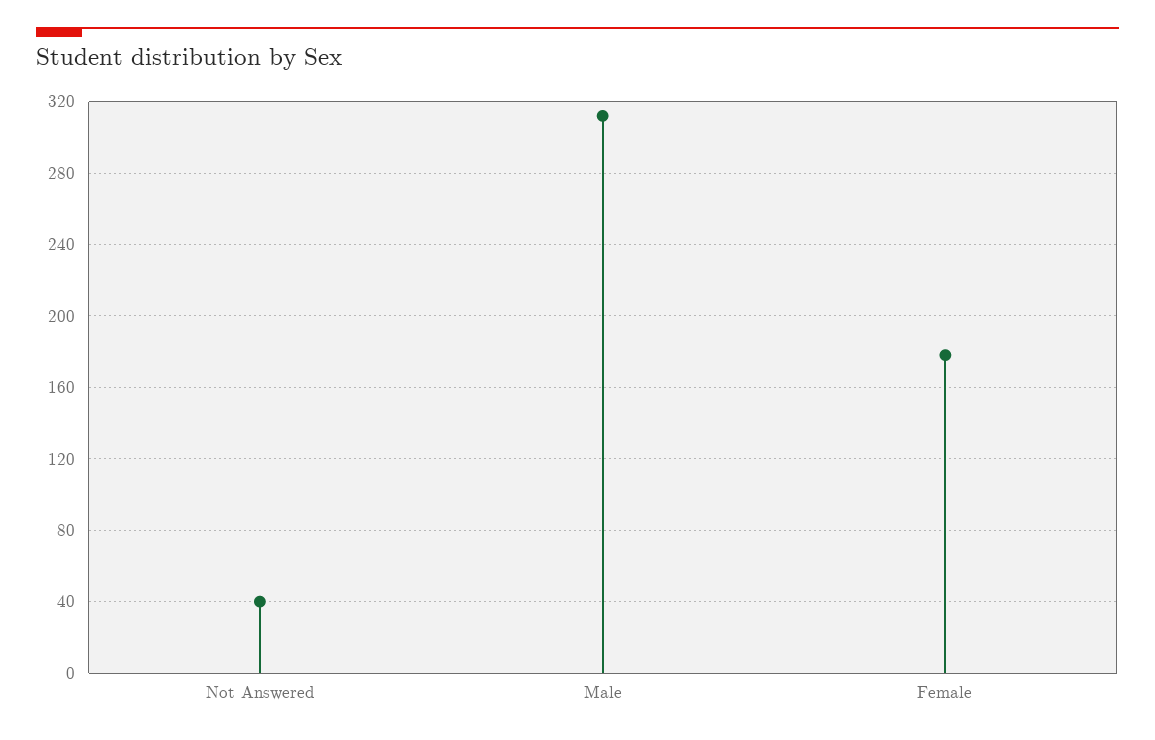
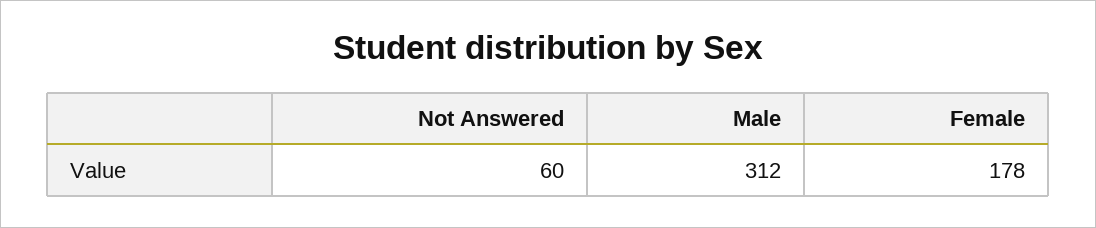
  {
-   "Not Answered": 40,
+   "Not Answered": 60,
    "Male": 312,
    "Female": 178
  }

